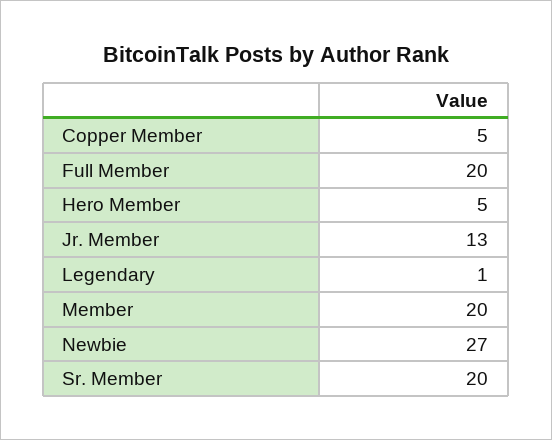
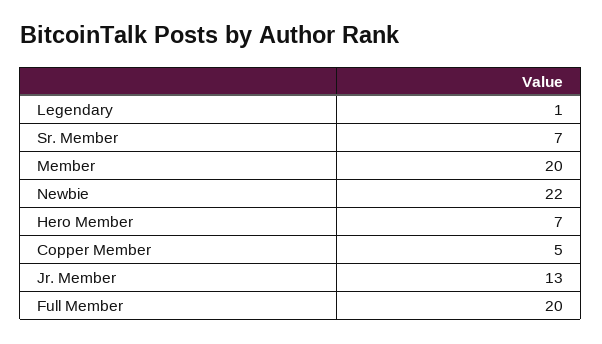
  {
    "Copper Member": 5,
    "Full Member": 20,
-   "Hero Member": 5,
+   "Hero Member": 7,
    "Jr. Member": 13,
    "Legendary": 1,
    "Member": 20,
-   "Newbie": 27,
+   "Newbie": 22,
-   "Sr. Member": 20
+   "Sr. Member": 7
  }

